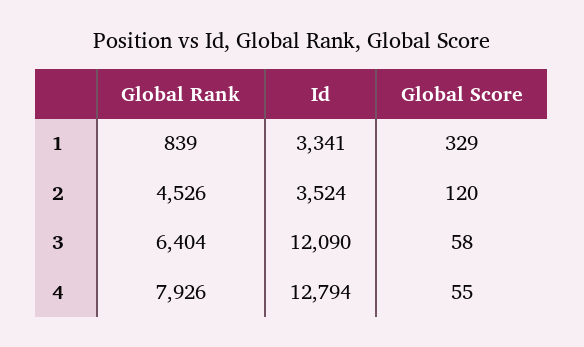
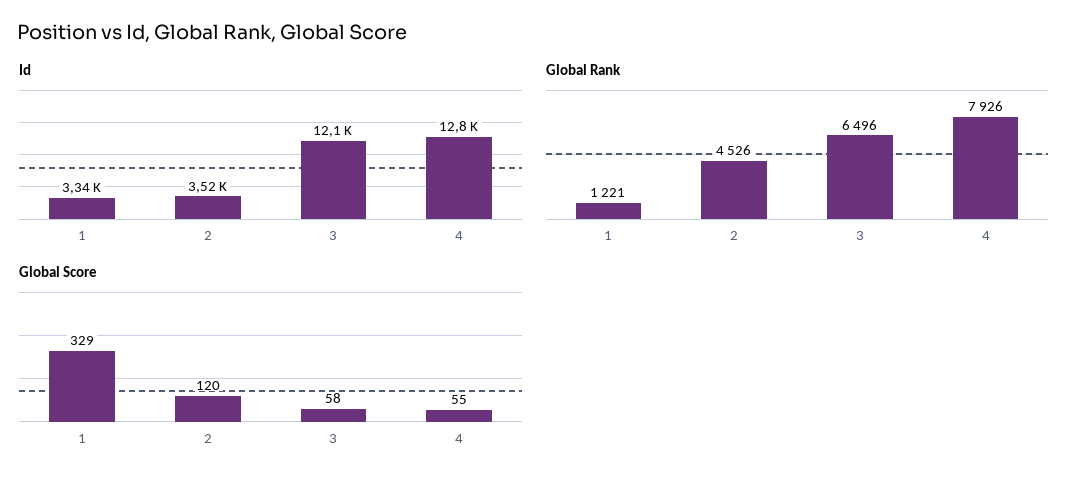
  {
    "Global Rank": {
-     "1": 839,
+     "1": 1221,
      "2": 4526,
-     "3": 6404,
+     "3": 6496,
      "4": 7926
    },
    "Id": {
      "1": 3341,
      "2": 3524,
      "3": 12090,
      "4": 12794
    },
    "Global Score": {
      "1": 329,
      "2": 120,
      "3": 58,
      "4": 55
    }
  }

